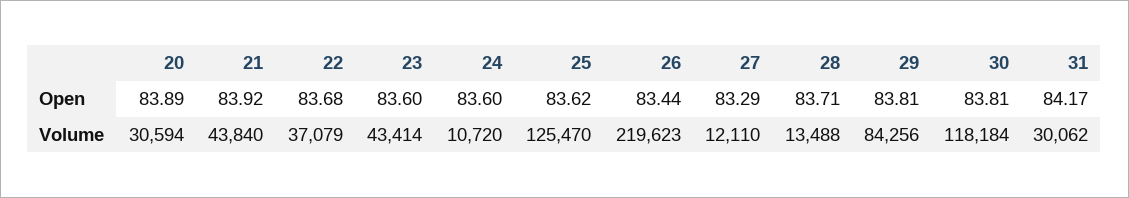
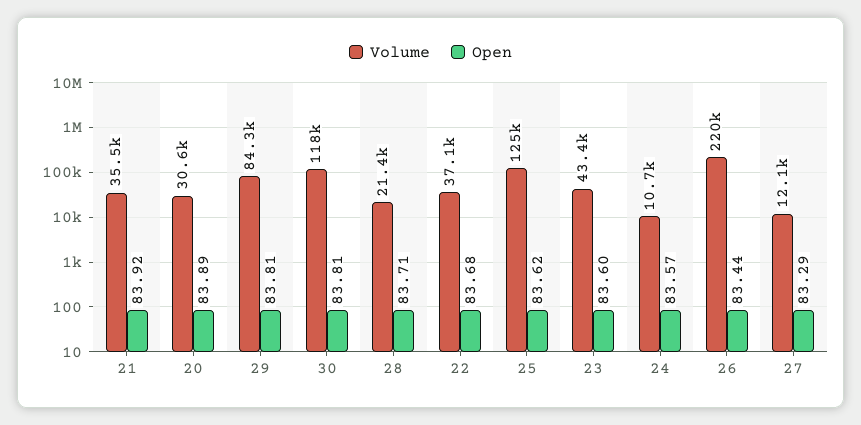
  {
    "Open": {
      "20": 83.89,
      "21": 83.92,
      "22": 83.68,
      "23": 83.6,
-     "24": 83.6,
+     "24": 83.57,
      "25": 83.62,
      "26": 83.44,
      "27": 83.29,
      "28": 83.71,
      "29": 83.81,
-     "30": 83.81,
+     "30": 83.81
-     "31": 84.17
    },
    "Volume": {
      "20": 30594,
-     "21": 43840,
+     "21": 35500,
      "22": 37079,
      "23": 43414,
      "24": 10720,
      "25": 125470,
      "26": 219623,
      "27": 12110,
-     "28": 13488,
+     "28": 21400,
      "29": 84256,
-     "30": 118184,
+     "30": 118184
-     "31": 30062
    }
  }

